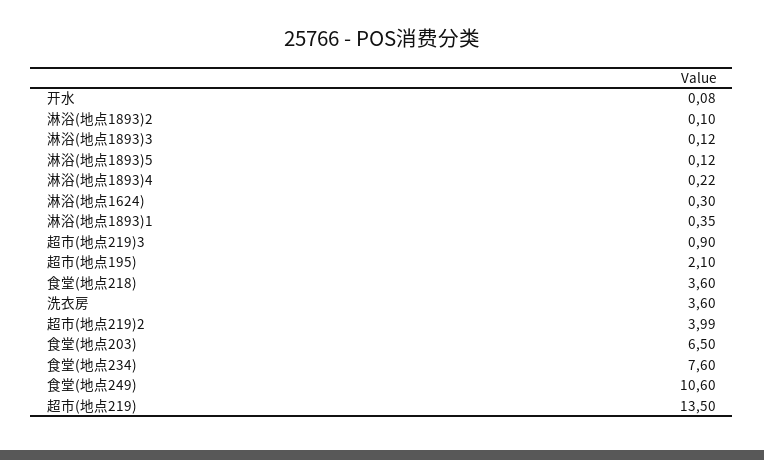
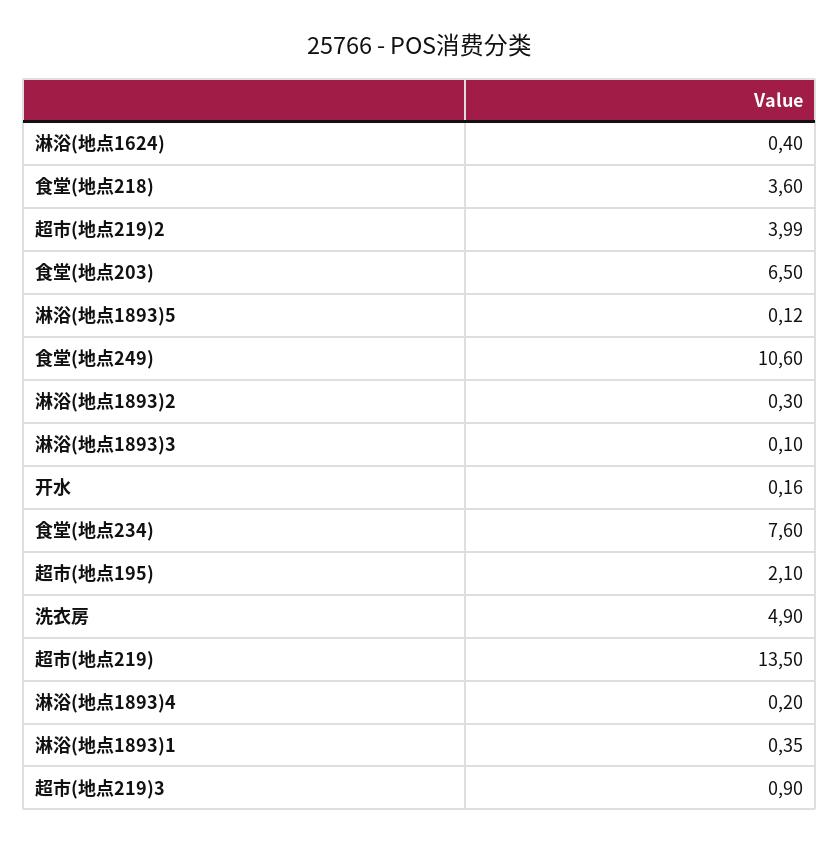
  {
-   "开水": 0.08,
+   "开水": 0.16,
-   "淋浴(地点1893)2": 0.1,
+   "淋浴(地点1893)2": 0.3,
-   "淋浴(地点1893)3": 0.12,
+   "淋浴(地点1893)3": 0.1,
    "淋浴(地点1893)5": 0.12,
-   "淋浴(地点1893)4": 0.22,
+   "淋浴(地点1893)4": 0.2,
-   "淋浴(地点1624)": 0.3,
+   "淋浴(地点1624)": 0.4,
    "淋浴(地点1893)1": 0.35,
    "超市(地点219)3": 0.9,
    "超市(地点195)": 2.1,
    "食堂(地点218)": 3.6,
-   "洗衣房": 3.6,
+   "洗衣房": 4.9,
    "超市(地点219)2": 3.99,
    "食堂(地点203)": 6.5,
    "食堂(地点234)": 7.6,
    "食堂(地点249)": 10.6,
    "超市(地点219)": 13.5
  }

